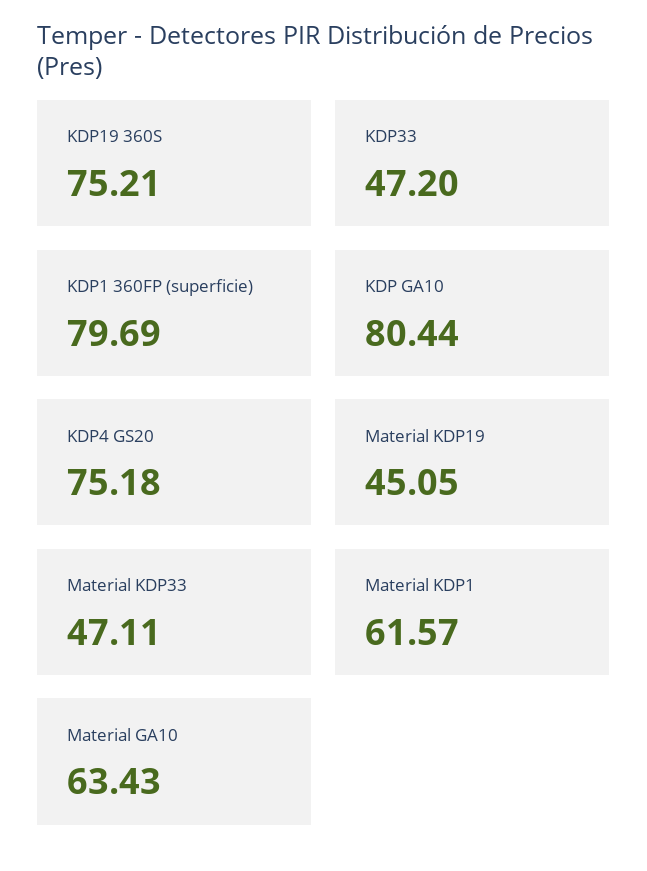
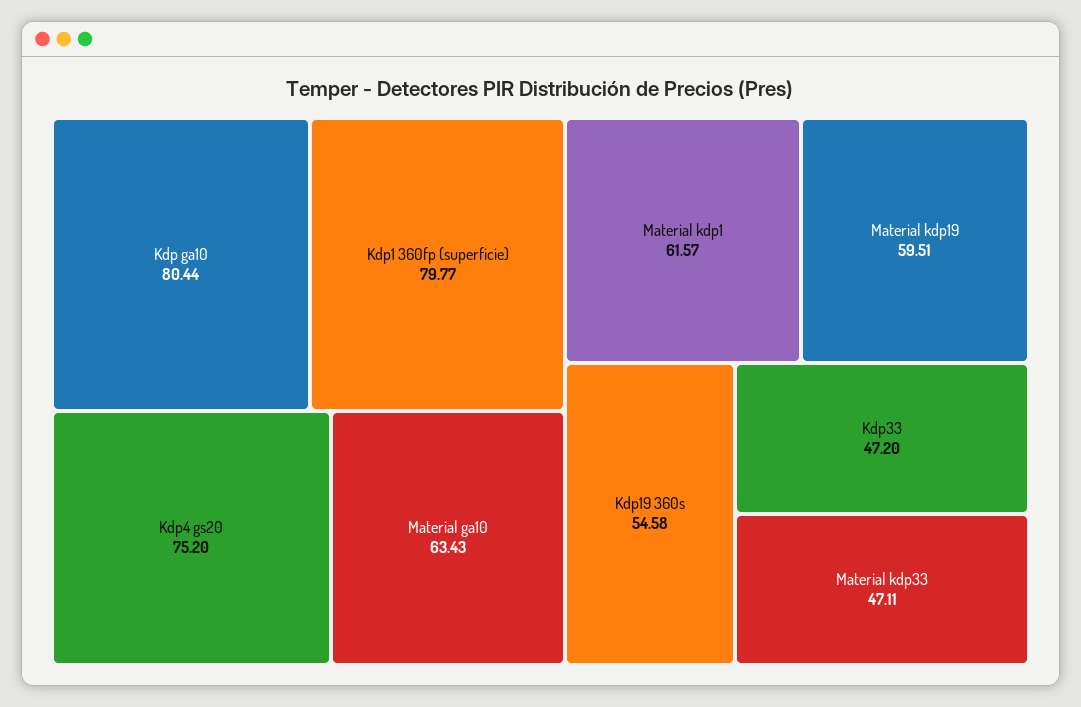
  {
-   "KDP19 360S": 75.21,
+   "KDP19 360S": 54.58,
    "KDP33": 47.2,
-   "KDP1 360FP (superficie)": 79.69,
+   "KDP1 360FP (superficie)": 79.77,
    "KDP GA10": 80.44,
-   "KDP4 GS20": 75.18,
+   "KDP4 GS20": 75.2,
-   "Material KDP19": 45.05,
+   "Material KDP19": 59.51,
    "Material KDP33": 47.11,
    "Material KDP1": 61.57,
    "Material GA10": 63.43
  }

